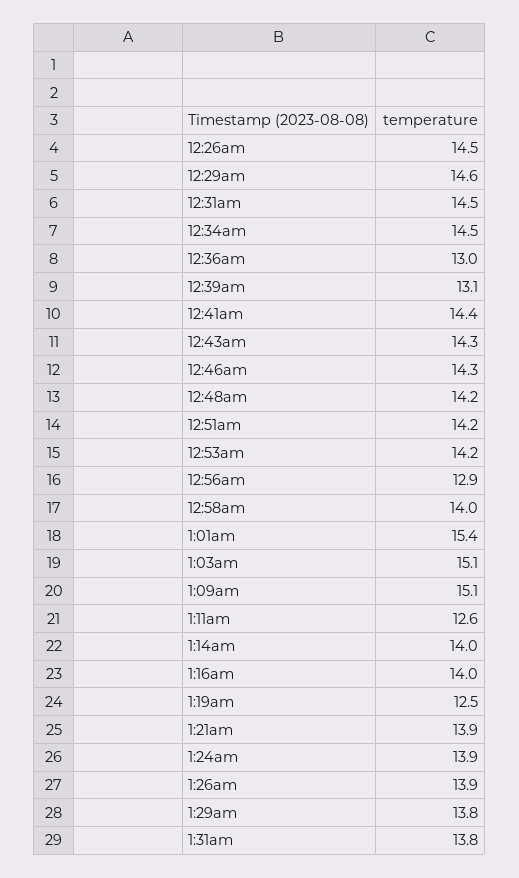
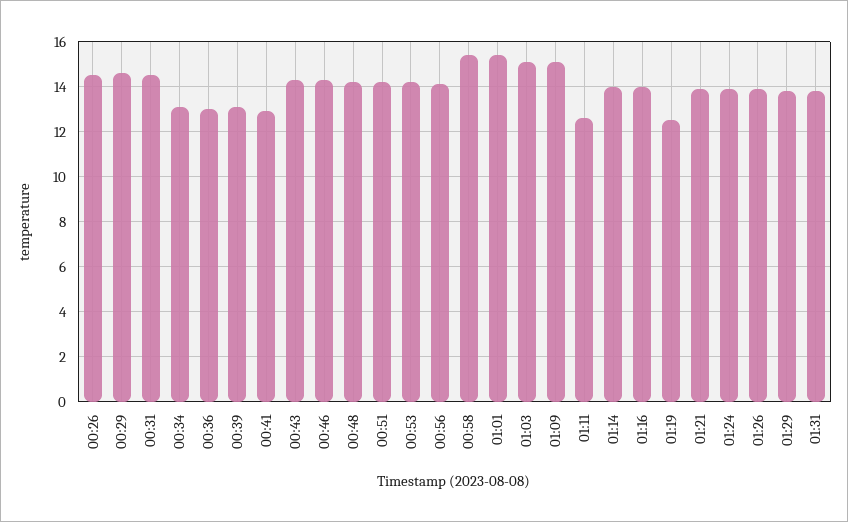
  {
    "12:26am": 14.5,
    "12:29am": 14.6,
    "12:31am": 14.5,
-   "12:34am": 14.5,
+   "12:34am": 13,
    "12:36am": 13,
    "12:39am": 13.1,
-   "12:41am": 14.4,
+   "12:41am": 13,
    "12:43am": 14.3,
    "12:46am": 14.3,
    "12:48am": 14.2,
    "12:51am": 14.2,
    "12:53am": 14.2,
-   "12:56am": 12.9,
+   "12:56am": 14,
-   "12:58am": 14,
+   "12:58am": 15.5,
    "1:01am": 15.4,
    "1:03am": 15.1,
    "1:09am": 15.1,
    "1:11am": 12.6,
    "1:14am": 14,
    "1:16am": 14,
    "1:19am": 12.5,
    "1:21am": 13.9,
    "1:24am": 13.9,
    "1:26am": 13.9,
    "1:29am": 13.8,
    "1:31am": 13.8
  }

